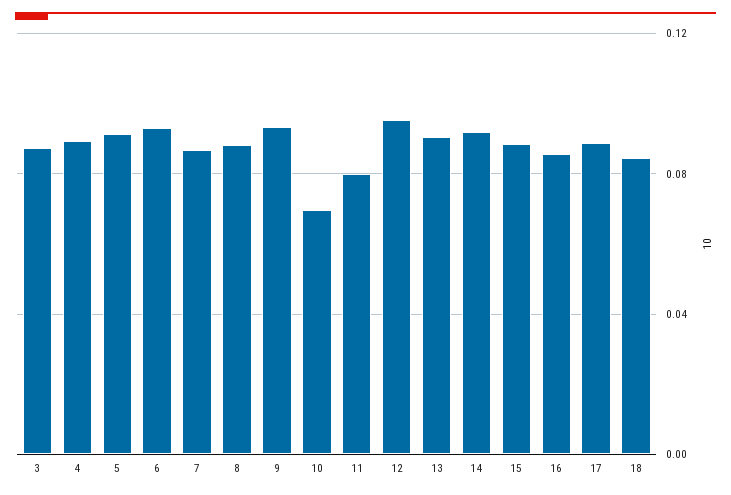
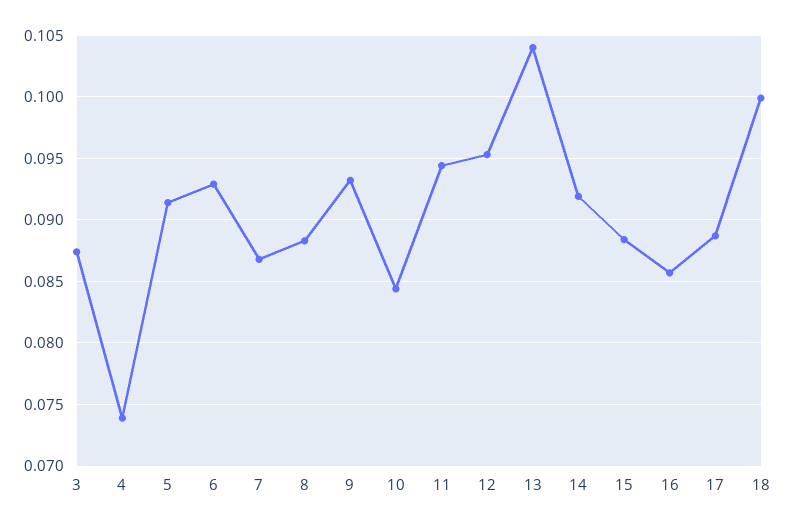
  {
    "3": 0.0875,
-   "4": 0.09,
+   "4": 0.074,
    "5": 0.0915,
    "6": 0.093,
    "7": 0.087,
    "8": 0.0885,
    "9": 0.093,
-   "10": 0.07,
+   "10": 0.0845,
-   "11": 0.08,
+   "11": 0.0945,
    "12": 0.0955,
-   "13": 0.09,
+   "13": 0.104,
    "14": 0.092,
    "15": 0.0885,
    "16": 0.0855,
    "17": 0.0885,
-   "18": 0.085
+   "18": 0.1
  }

